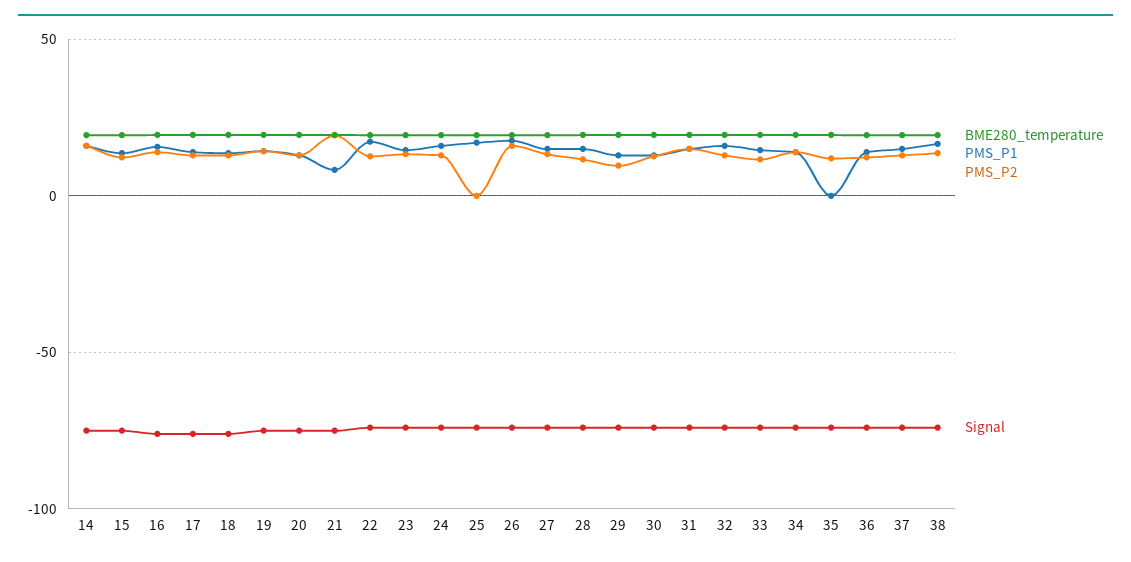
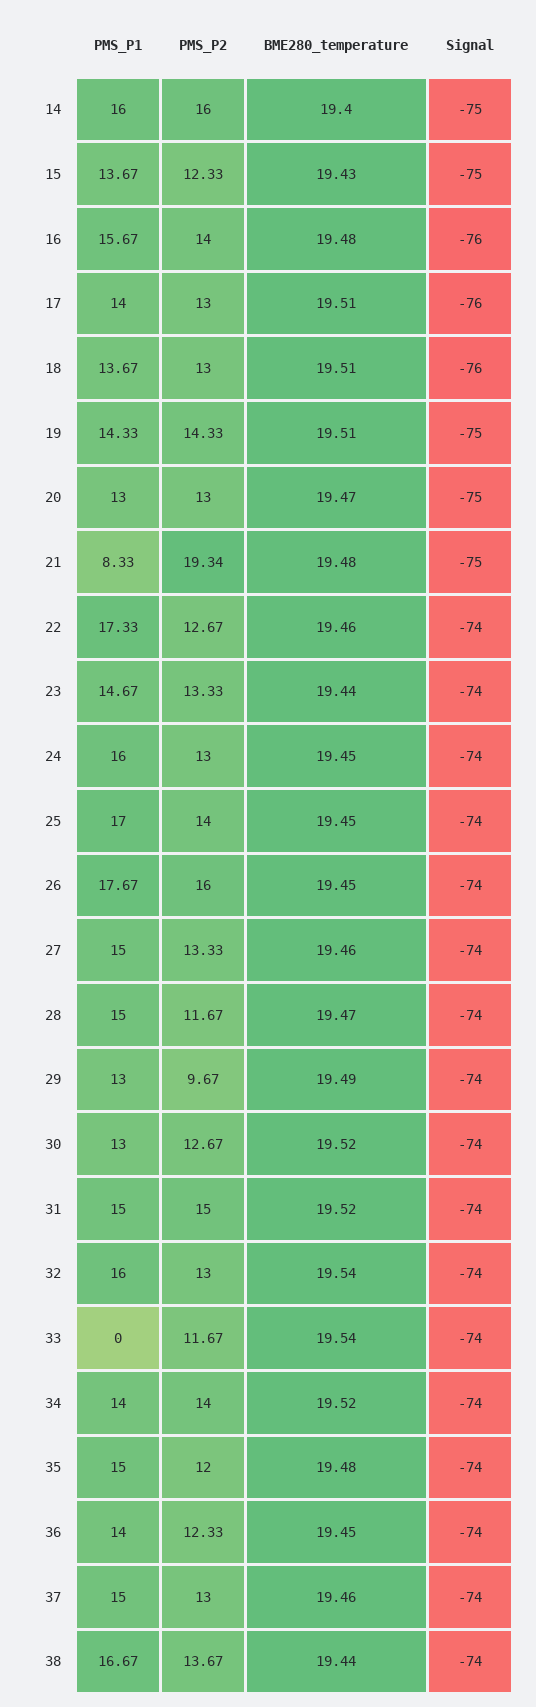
  {
    "BME280_temperature": {
      "14": 19.4,
      "15": 19.43,
      "16": 19.48,
      "17": 19.51,
      "18": 19.51,
      "19": 19.51,
      "20": 19.47,
      "21": 19.48,
      "22": 19.46,
      "23": 19.44,
      "24": 19.45,
      "25": 19.45,
      "26": 19.45,
      "27": 19.46,
      "28": 19.47,
      "29": 19.49,
      "30": 19.52,
      "31": 19.52,
      "32": 19.54,
      "33": 19.54,
      "34": 19.52,
      "35": 19.48,
      "36": 19.45,
      "37": 19.46,
      "38": 19.44
    },
    "PMS_P1": {
      "14": 16,
      "15": 13.67,
      "16": 15.67,
      "17": 14,
      "18": 13.67,
      "19": 14.33,
      "20": 13,
      "21": 8.33,
      "22": 17.33,
      "23": 14.67,
      "24": 16,
      "25": 17,
      "26": 17.67,
      "27": 15,
      "28": 15,
      "29": 13,
      "30": 13,
      "31": 15,
      "32": 16,
-     "33": 15,
+     "33": 0,
      "34": 14,
-     "35": 0,
+     "35": 15,
      "36": 14,
      "37": 15,
      "38": 16.67
    },
    "PMS_P2": {
      "14": 16,
      "15": 12.33,
      "16": 14,
      "17": 13,
      "18": 13,
      "19": 14.33,
      "20": 13,
      "21": 19.34,
      "22": 12.67,
      "23": 13.33,
      "24": 13,
-     "25": 0,
+     "25": 14,
      "26": 16,
      "27": 13.33,
      "28": 11.67,
      "29": 9.67,
      "30": 12.67,
      "31": 15,
      "32": 13,
      "33": 11.67,
      "34": 14,
      "35": 12,
      "36": 12.33,
      "37": 13,
      "38": 13.67
    },
    "Signal": {
      "14": -75,
      "15": -75,
      "16": -76,
      "17": -76,
      "18": -76,
      "19": -75,
      "20": -75,
      "21": -75,
      "22": -74,
      "23": -74,
      "24": -74,
      "25": -74,
      "26": -74,
      "27": -74,
      "28": -74,
      "29": -74,
      "30": -74,
      "31": -74,
      "32": -74,
      "33": -74,
      "34": -74,
      "35": -74,
      "36": -74,
      "37": -74,
      "38": -74
    }
  }

